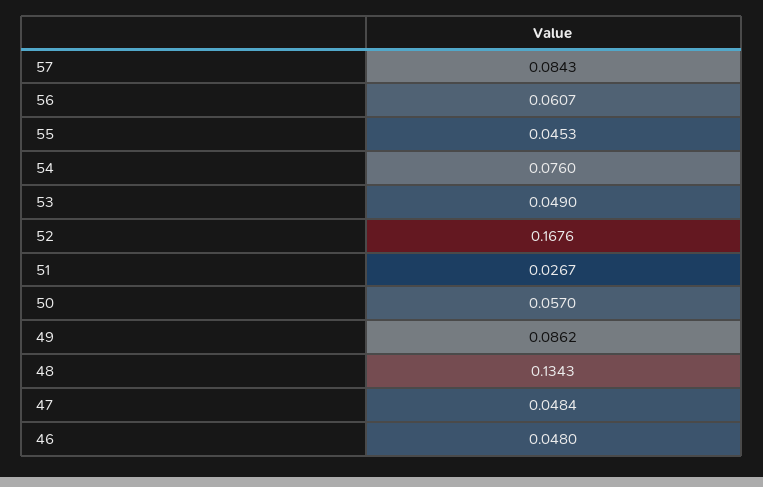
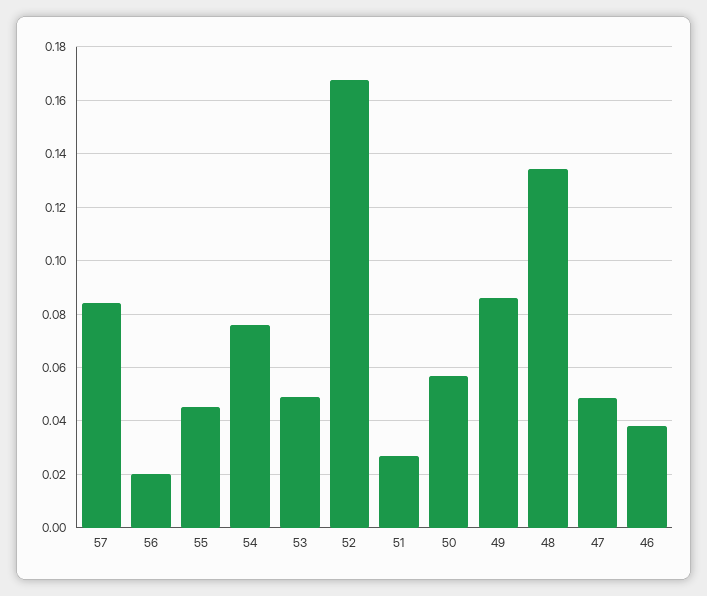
  {
    "57": 0.0843,
-   "56": 0.0607,
+   "56": 0.02,
    "55": 0.0453,
    "54": 0.076,
    "53": 0.049,
    "52": 0.1676,
    "51": 0.0267,
    "50": 0.057,
    "49": 0.0862,
    "48": 0.1343,
    "47": 0.0484,
-   "46": 0.048
+   "46": 0.0375
  }

